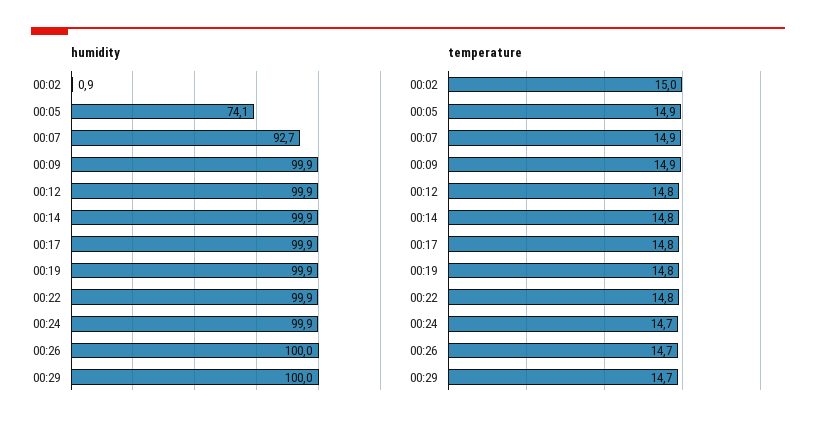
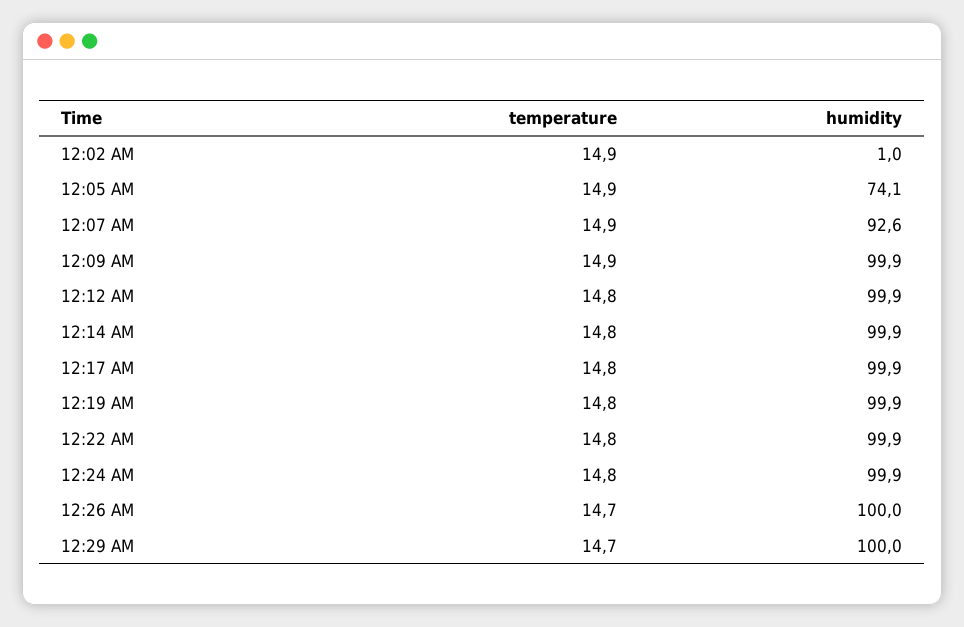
  {
    "humidity": {
-     "00:02": 0.9,
+     "00:02": 1,
      "00:05": 74.1,
-     "00:07": 92.7,
+     "00:07": 92.6,
      "00:09": 99.9,
      "00:12": 99.9,
      "00:14": 99.9,
      "00:17": 99.9,
      "00:19": 99.9,
      "00:22": 99.9,
      "00:24": 99.9,
      "00:26": 100,
      "00:29": 100
    },
    "temperature": {
-     "00:02": 15,
+     "00:02": 14.9,
      "00:05": 14.9,
      "00:07": 14.9,
      "00:09": 14.9,
      "00:12": 14.8,
      "00:14": 14.8,
      "00:17": 14.8,
      "00:19": 14.8,
      "00:22": 14.8,
-     "00:24": 14.7,
+     "00:24": 14.8,
      "00:26": 14.7,
      "00:29": 14.7
    }
  }

